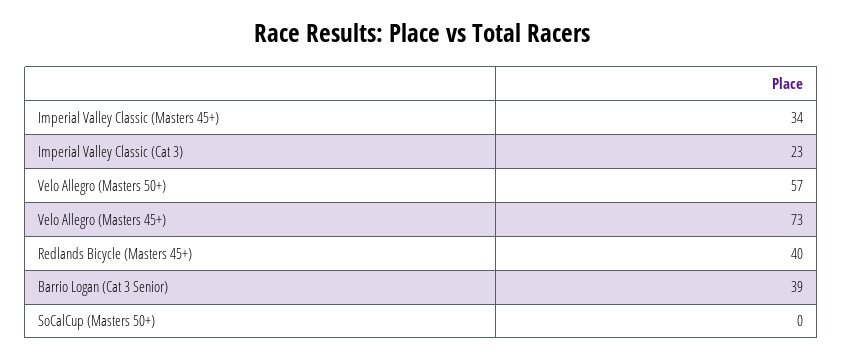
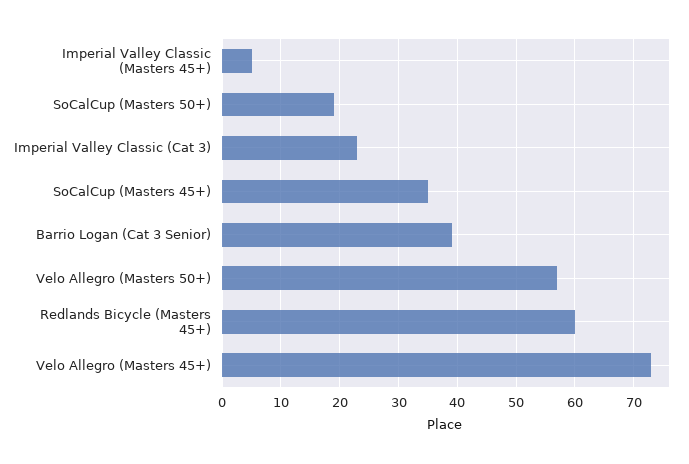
  {
-   "Imperial Valley Classic (Masters 45+)": 34,
+   "Imperial Valley Classic (Masters 45+)": 5,
    "Imperial Valley Classic (Cat 3)": 23,
    "Velo Allegro (Masters 50+)": 57,
    "Velo Allegro (Masters 45+)": 73,
-   "Redlands Bicycle (Masters 45+)": 40,
+   "Redlands Bicycle (Masters 45+)": 60,
    "Barrio Logan (Cat 3 Senior)": 39,
-   "SoCalCup (Masters 50+)": 0
+   "SoCalCup (Masters 50+)": 20,
+   "SoCalCup (Masters 45+)": 35
  }

